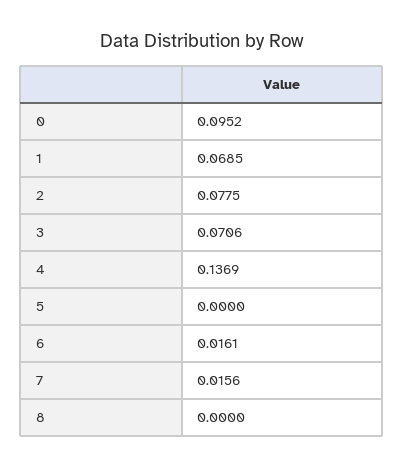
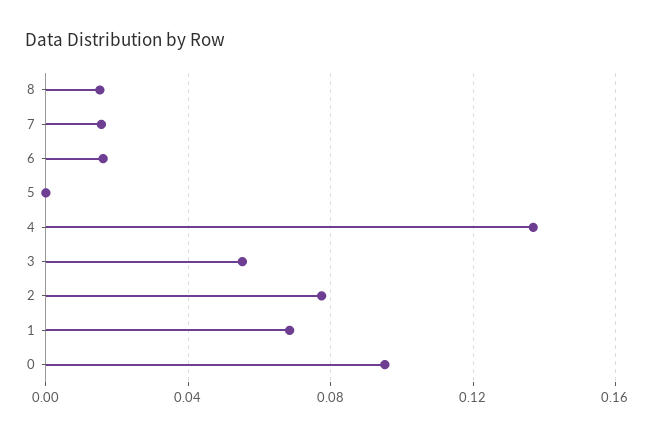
  {
    "0": 0.0952,
    "1": 0.0685,
    "2": 0.0775,
-   "3": 0.0706,
+   "3": 0.055,
    "4": 0.1369,
    "5": 0,
    "6": 0.0161,
    "7": 0.0156,
-   "8": 0
+   "8": 0.015
  }

